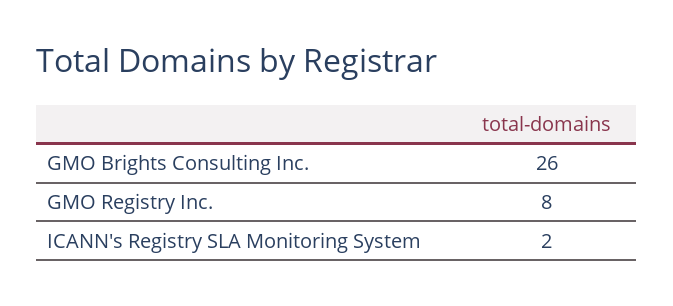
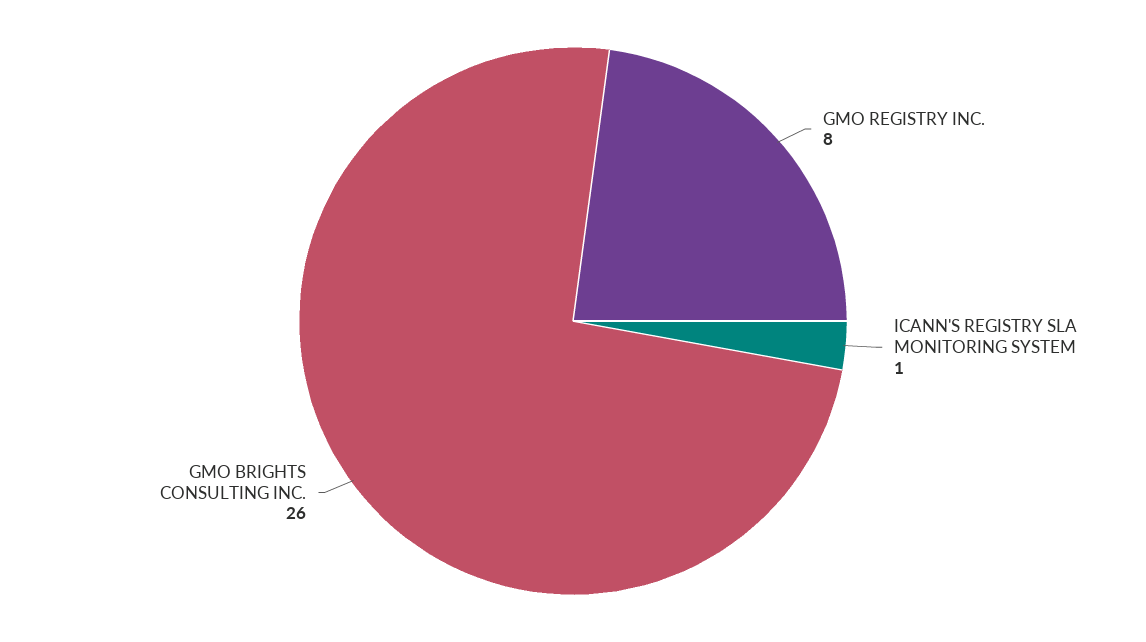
  {
    "GMO Brights Consulting Inc.": 26,
    "GMO Registry Inc.": 8,
-   "ICANN's Registry SLA Monitoring System": 2
+   "ICANN's Registry SLA Monitoring System": 1
  }

